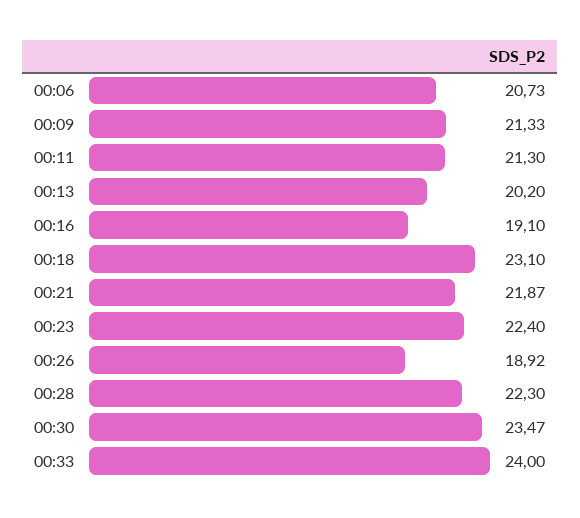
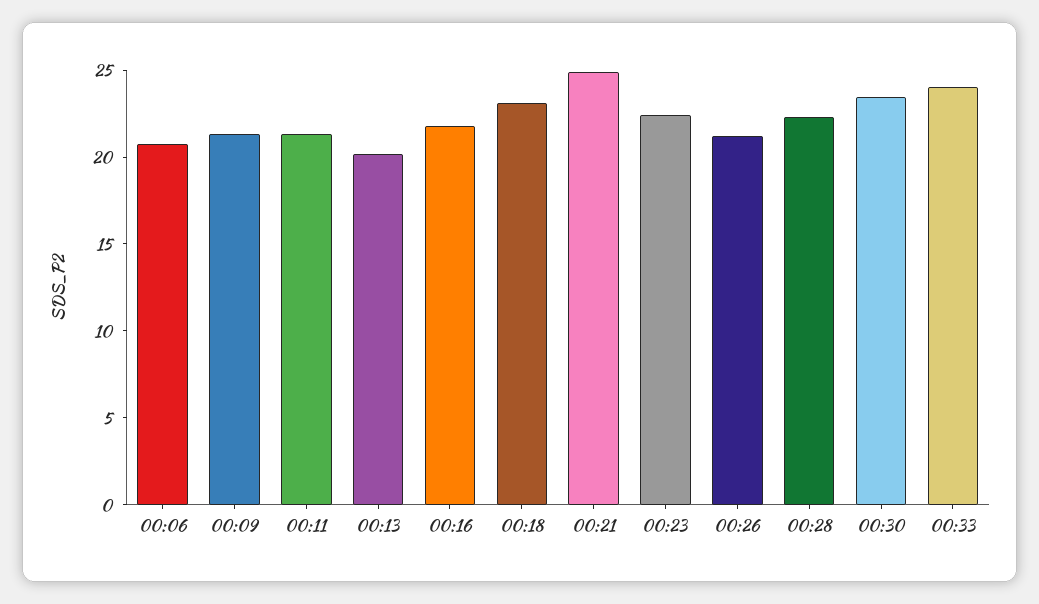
  {
    "00:06": 20.73,
    "00:09": 21.33,
    "00:11": 21.3,
    "00:13": 20.2,
-   "00:16": 19.1,
+   "00:16": 22,
    "00:18": 23.1,
-   "00:21": 21.87,
+   "00:21": 25,
    "00:23": 22.4,
-   "00:26": 18.92,
+   "00:26": 21,
    "00:28": 22.3,
    "00:30": 23.47,
    "00:33": 24
  }

